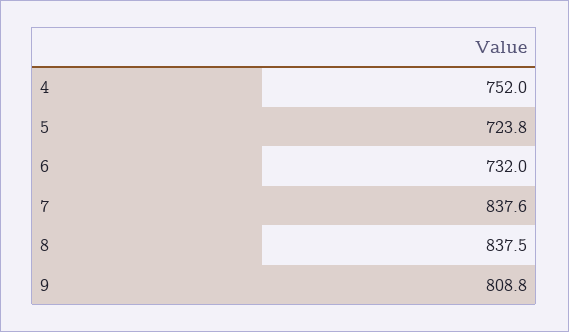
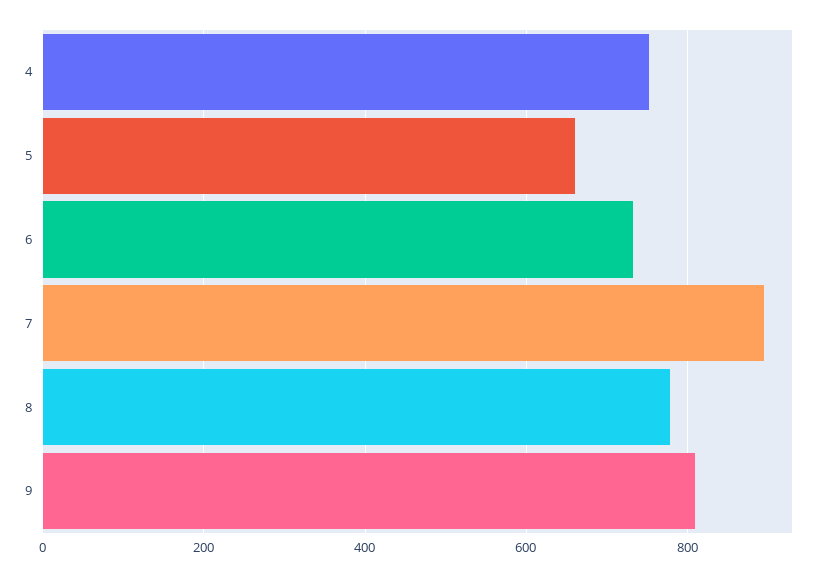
  {
    "4": 752,
-   "5": 723.8,
+   "5": 660,
    "6": 732,
-   "7": 837.6,
+   "7": 900,
-   "8": 837.5,
+   "8": 780,
    "9": 808.8
  }

